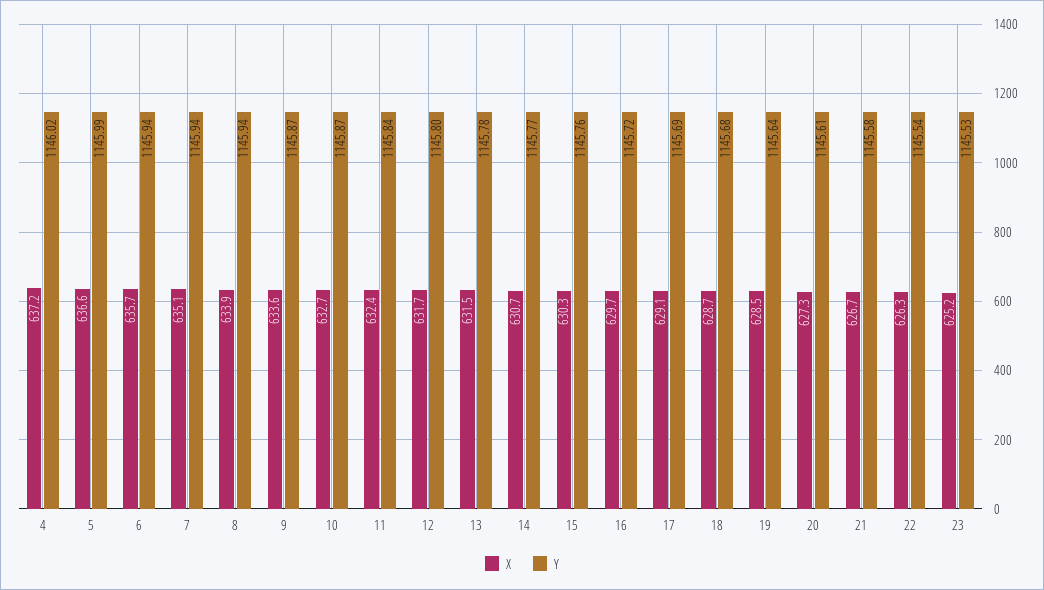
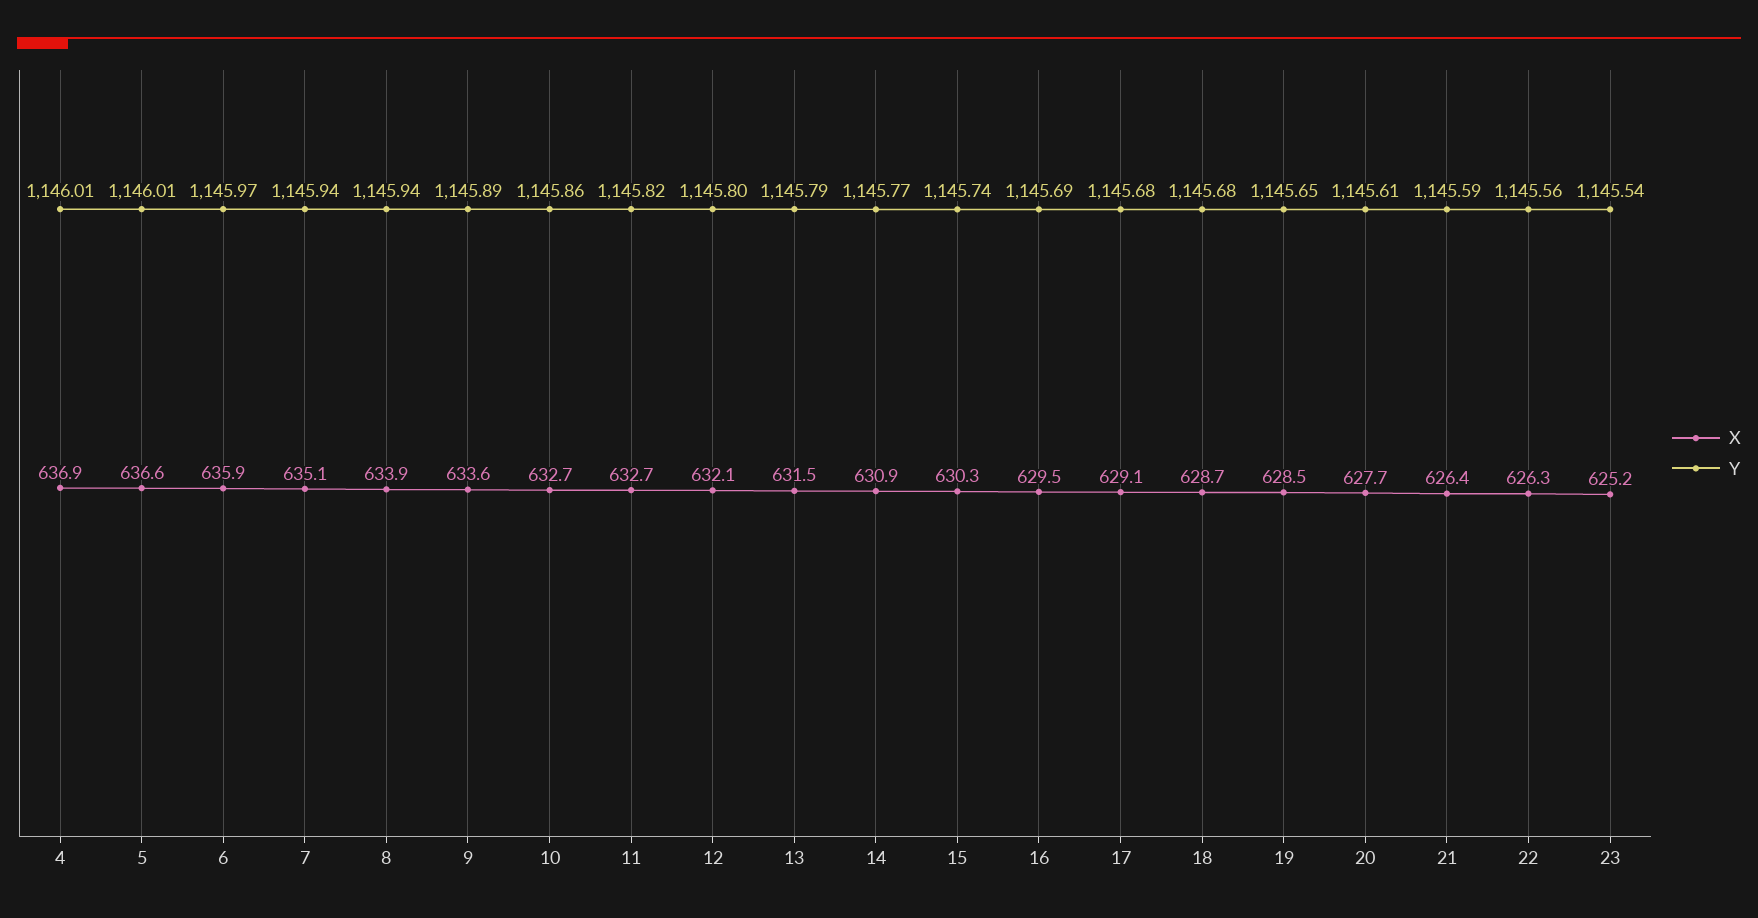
  {
    "X": {
-     "4": 637.2,
+     "4": 636.9,
      "5": 636.6,
-     "6": 635.7,
+     "6": 635.9,
      "7": 635.1,
      "8": 633.9,
      "9": 633.6,
      "10": 632.7,
-     "11": 632.4,
+     "11": 632.7,
-     "12": 631.7,
+     "12": 632.1,
      "13": 631.5,
-     "14": 630.7,
+     "14": 630.9,
      "15": 630.3,
-     "16": 629.7,
+     "16": 629.5,
      "17": 629.1,
      "18": 628.7,
      "19": 628.5,
-     "20": 627.3,
+     "20": 627.7,
-     "21": 626.7,
+     "21": 626.4,
      "22": 626.3,
      "23": 625.2
    },
    "Y": {
-     "4": 1146.02,
+     "4": 1146.01,
-     "5": 1145.99,
+     "5": 1146.01,
-     "6": 1145.94,
+     "6": 1145.97,
      "7": 1145.94,
      "8": 1145.94,
-     "9": 1145.87,
+     "9": 1145.89,
-     "10": 1145.87,
+     "10": 1145.86,
-     "11": 1145.84,
+     "11": 1145.82,
      "12": 1145.8,
-     "13": 1145.78,
+     "13": 1145.79,
      "14": 1145.77,
-     "15": 1145.76,
+     "15": 1145.74,
-     "16": 1145.72,
+     "16": 1145.69,
-     "17": 1145.69,
+     "17": 1145.68,
      "18": 1145.68,
-     "19": 1145.64,
+     "19": 1145.65,
      "20": 1145.61,
-     "21": 1145.58,
+     "21": 1145.59,
-     "22": 1145.54,
+     "22": 1145.56,
-     "23": 1145.53
+     "23": 1145.54
    }
  }

